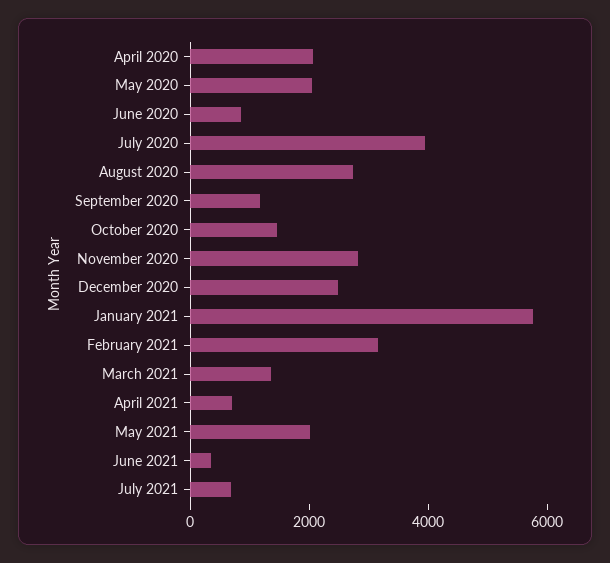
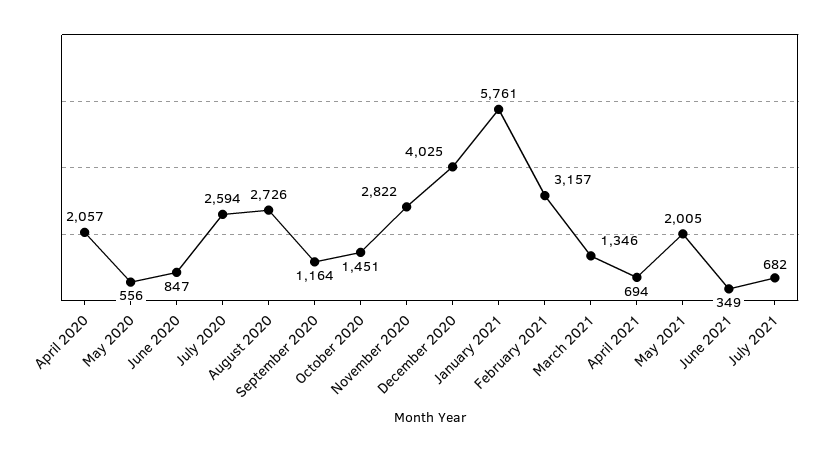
  {
    "April 2020": 2057,
-   "May 2020": 2000,
+   "May 2020": 556,
    "June 2020": 847,
-   "July 2020": 4000,
+   "July 2020": 2594,
    "August 2020": 2726,
    "September 2020": 1164,
    "October 2020": 1451,
    "November 2020": 2822,
-   "December 2020": 2500,
+   "December 2020": 4025,
    "January 2021": 5761,
    "February 2021": 3157,
    "March 2021": 1346,
    "April 2021": 694,
    "May 2021": 2005,
    "June 2021": 349,
    "July 2021": 682
  }

